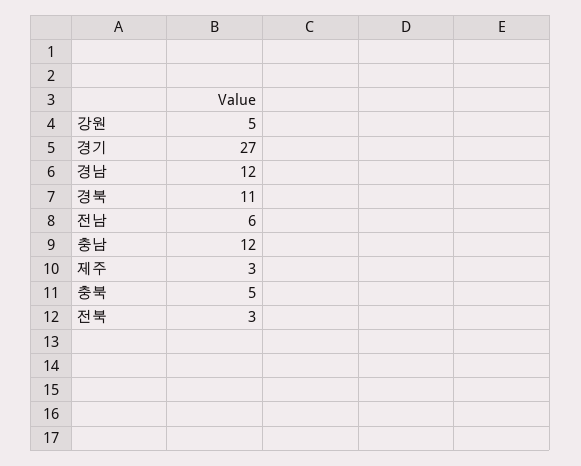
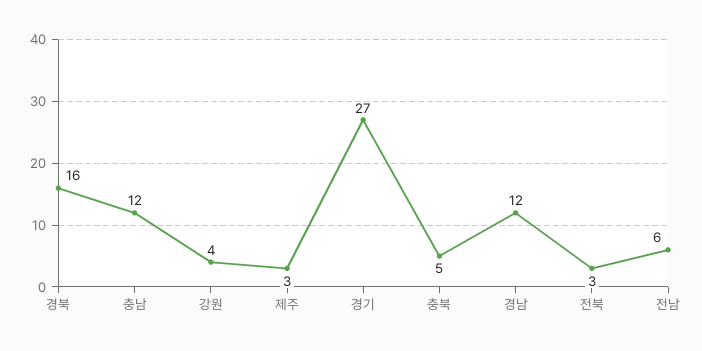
  {
-   "강원": 5,
+   "강원": 4,
    "경기": 27,
    "경남": 12,
-   "경북": 11,
+   "경북": 16,
    "전남": 6,
    "충남": 12,
    "제주": 3,
    "충북": 5,
    "전북": 3
  }

